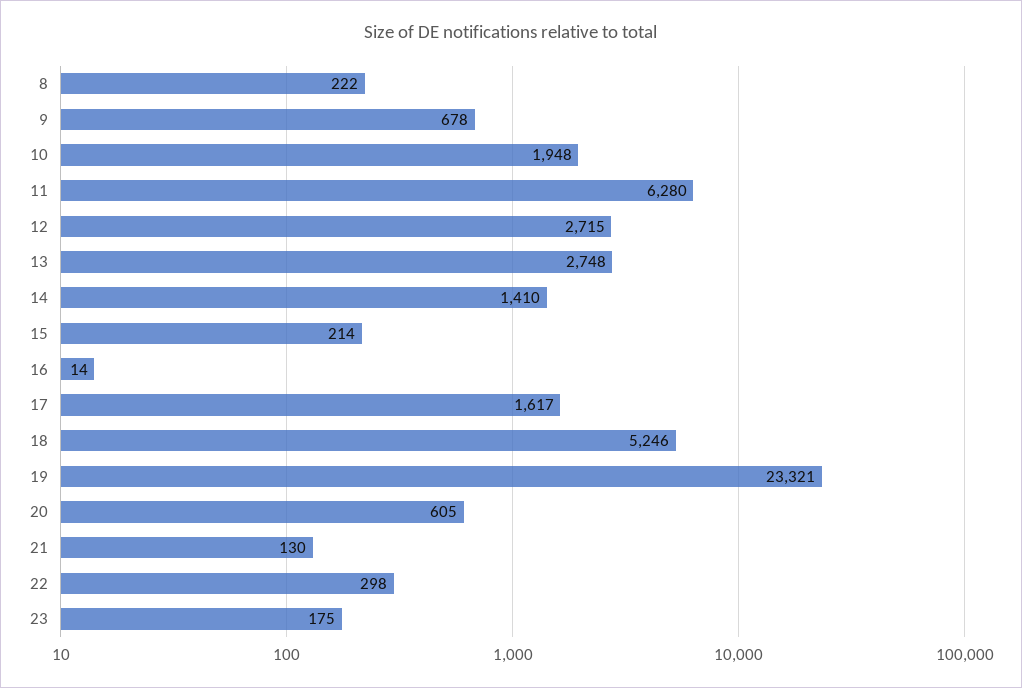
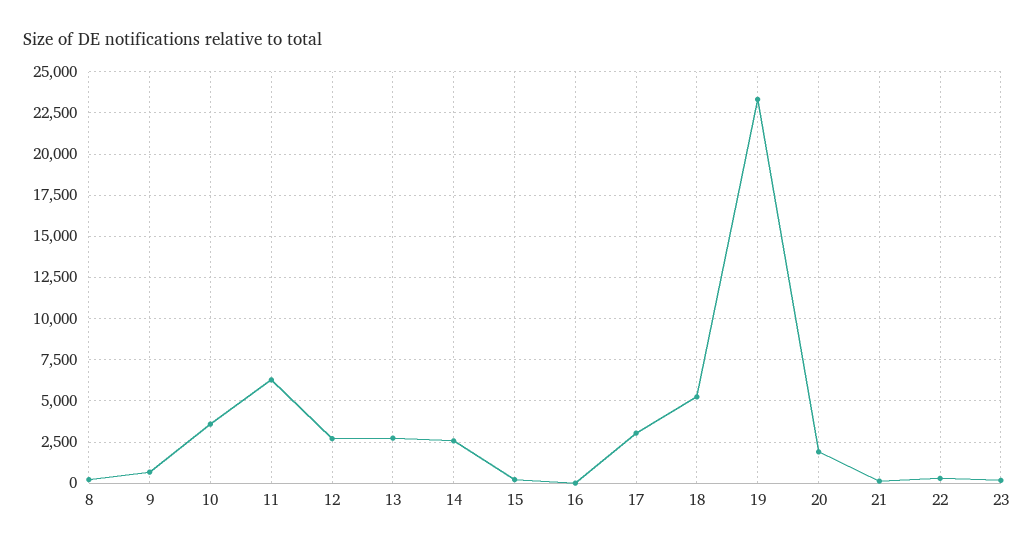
  {
    "8": 222,
    "9": 678,
-   "10": 1948,
+   "10": 3500,
    "11": 6280,
    "12": 2715,
    "13": 2748,
-   "14": 1410,
+   "14": 2500,
    "15": 214,
    "16": 14,
-   "17": 1617,
+   "17": 3000,
    "18": 5246,
    "19": 23321,
-   "20": 605,
+   "20": 2000,
    "21": 130,
    "22": 298,
    "23": 175
  }

